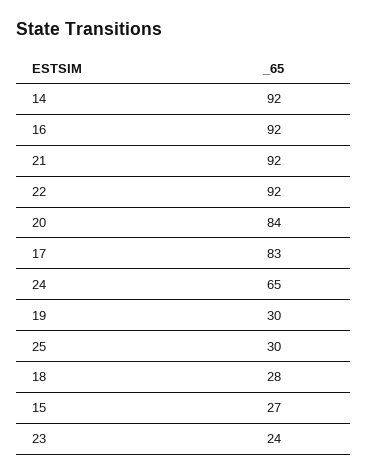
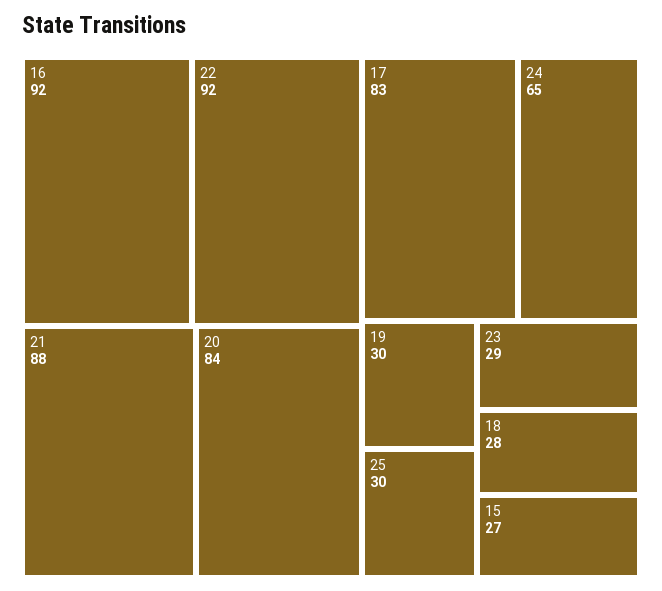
  {
-   "14": 92,
    "16": 92,
-   "21": 92,
+   "21": 88,
    "22": 92,
    "20": 84,
    "17": 83,
    "24": 65,
    "19": 30,
    "25": 30,
    "18": 28,
    "15": 27,
-   "23": 24
+   "23": 29
  }

